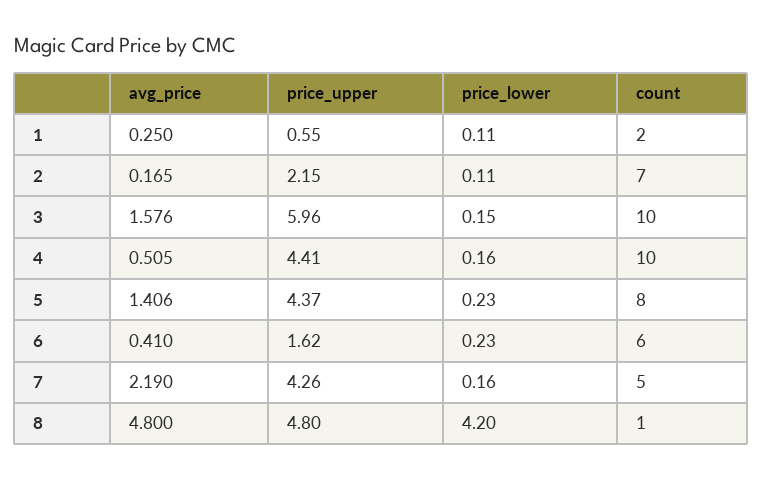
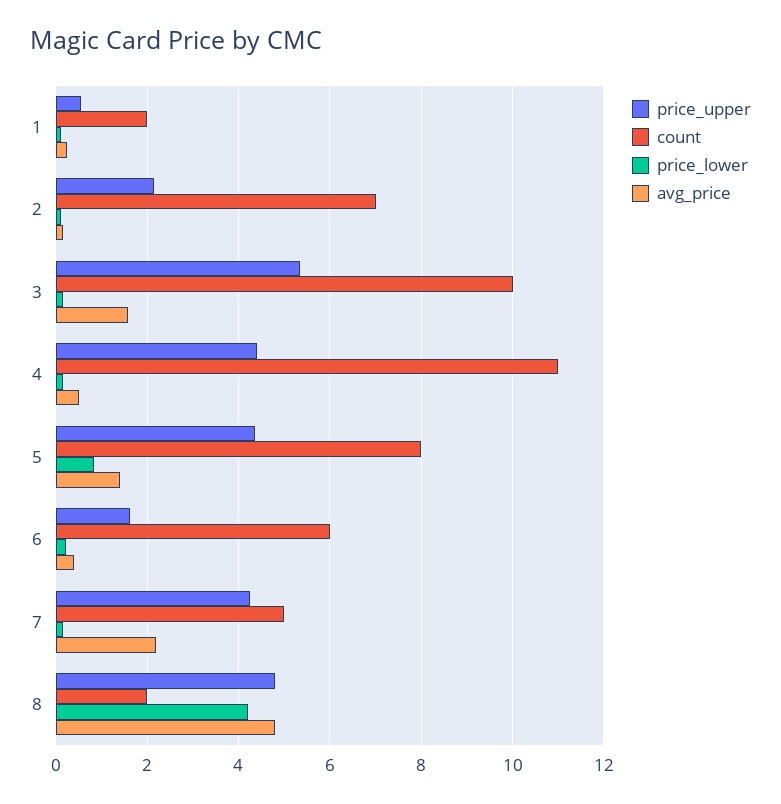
  {
    "avg_price": {
      "1": 0.25,
      "2": 0.165,
      "3": 1.576,
      "4": 0.505,
      "5": 1.406,
      "6": 0.41,
      "7": 2.19,
      "8": 4.8
    },
    "price_upper": {
      "1": 0.55,
      "2": 2.15,
-     "3": 5.96,
+     "3": 5.4,
      "4": 4.41,
      "5": 4.37,
      "6": 1.62,
      "7": 4.26,
      "8": 4.8
    },
    "price_lower": {
      "1": 0.11,
      "2": 0.11,
      "3": 0.15,
      "4": 0.16,
-     "5": 0.23,
+     "5": 0.8,
      "6": 0.23,
      "7": 0.16,
      "8": 4.2
    },
    "count": {
      "1": 2,
      "2": 7,
      "3": 10,
-     "4": 10,
+     "4": 11,
      "5": 8,
      "6": 6,
      "7": 5,
-     "8": 1
+     "8": 2
    }
  }

